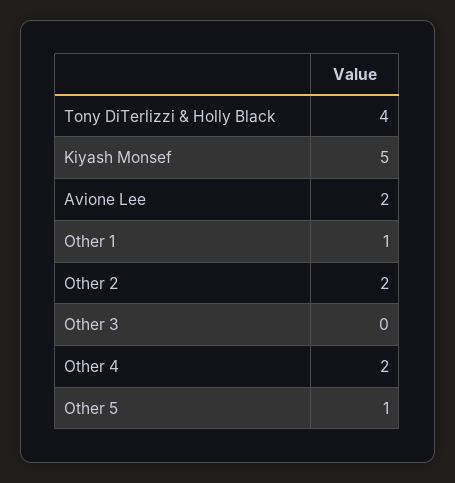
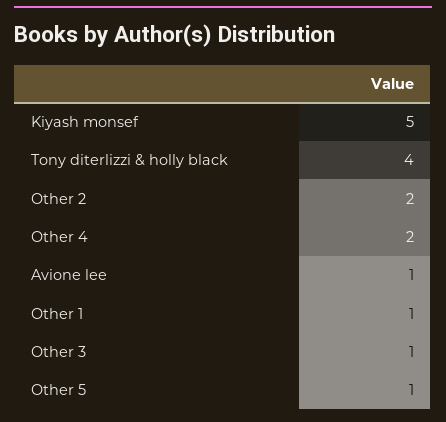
  {
    "Tony DiTerlizzi & Holly Black": 4,
    "Kiyash Monsef": 5,
-   "Avione Lee": 2,
+   "Avione Lee": 1,
    "Other 1": 1,
    "Other 2": 2,
-   "Other 3": 0,
+   "Other 3": 1,
    "Other 4": 2,
    "Other 5": 1
  }

